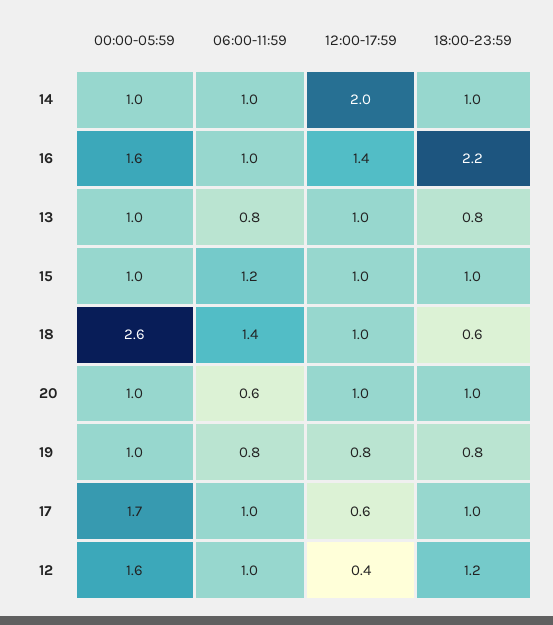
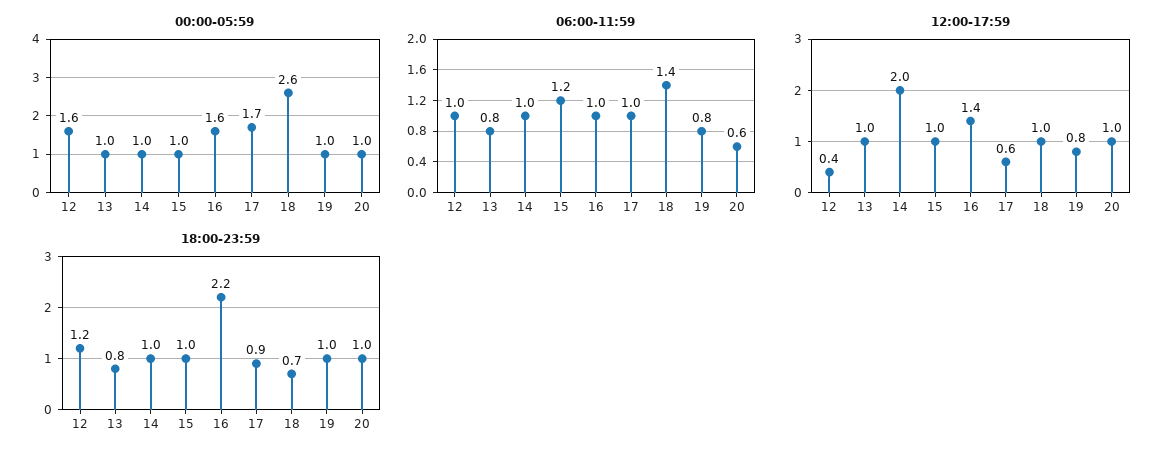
  {
    "00:00-05:59": {
      "14": 1,
      "16": 1.6,
      "13": 1,
      "15": 1,
      "18": 2.6,
      "20": 1,
      "19": 1,
      "17": 1.7,
      "12": 1.6
    },
    "06:00-11:59": {
      "14": 1,
      "16": 1,
      "13": 0.8,
      "15": 1.2,
      "18": 1.4,
      "20": 0.6,
      "19": 0.8,
      "17": 1,
      "12": 1
    },
    "12:00-17:59": {
      "14": 2,
      "16": 1.4,
      "13": 1,
      "15": 1,
      "18": 1,
      "20": 1,
      "19": 0.8,
      "17": 0.6,
      "12": 0.4
    },
    "18:00-23:59": {
      "14": 1,
      "16": 2.2,
      "13": 0.8,
      "15": 1,
-     "18": 0.6,
+     "18": 0.7,
      "20": 1,
-     "19": 0.8,
+     "19": 1,
-     "17": 1,
+     "17": 0.9,
      "12": 1.2
    }
  }

